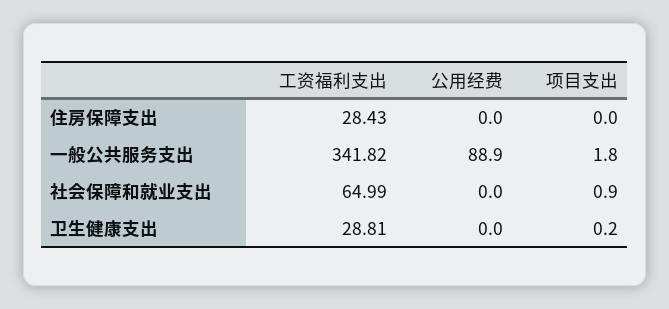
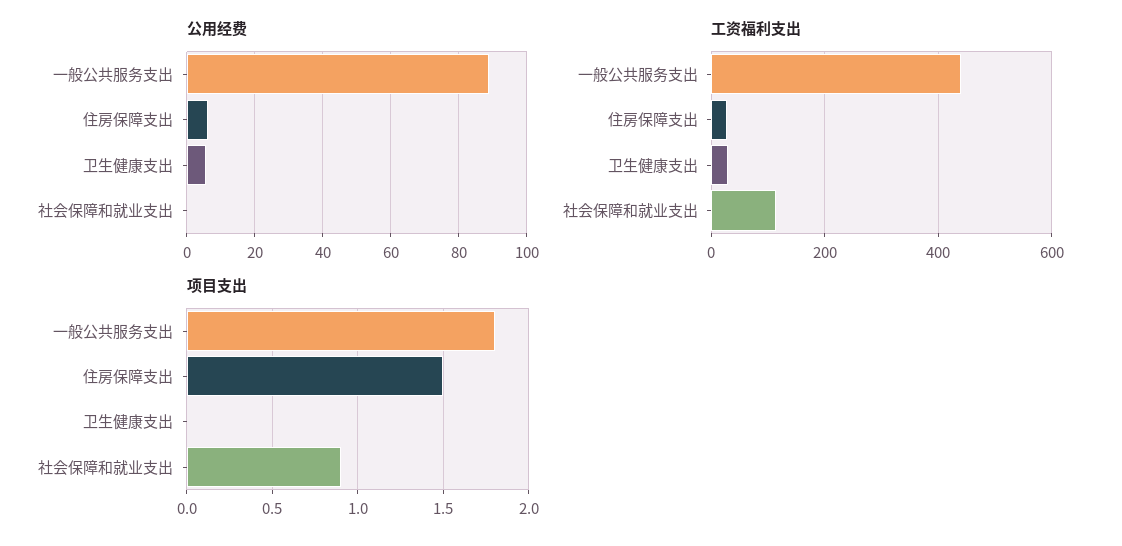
  {
    "工资福利支出": {
      "住房保障支出": 28.43,
-     "一般公共服务支出": 341.82,
+     "一般公共服务支出": 440,
-     "社会保障和就业支出": 64.99,
+     "社会保障和就业支出": 120,
      "卫生健康支出": 28.81
    },
    "公用经费": {
-     "住房保障支出": 0,
+     "住房保障支出": 6,
      "一般公共服务支出": 88.9,
      "社会保障和就业支出": 0,
-     "卫生健康支出": 0
+     "卫生健康支出": 6
    },
    "项目支出": {
-     "住房保障支出": 0,
+     "住房保障支出": 1.5,
      "一般公共服务支出": 1.8,
      "社会保障和就业支出": 0.9,
-     "卫生健康支出": 0.2
+     "卫生健康支出": 0
    }
  }

